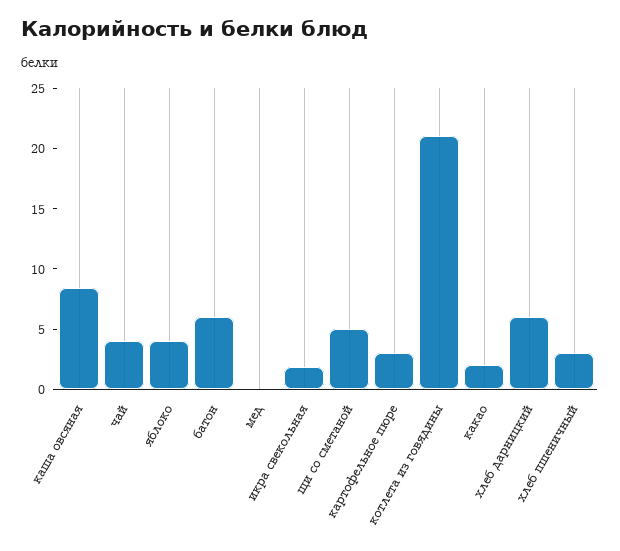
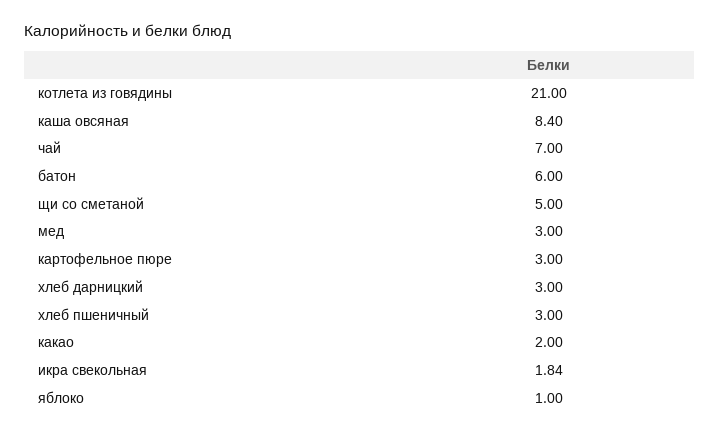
  {
    "каша овсяная": 8.4,
-   "чай": 4,
+   "чай": 7,
-   "яблоко": 4,
+   "яблоко": 1,
    "батон": 6,
-   "мед": 0,
+   "мед": 3,
    "икра свекольная": 1.84,
    "щи со сметаной": 5,
    "картофельное пюре": 3,
    "котлета из говядины": 21,
    "какао": 2,
-   "хлеб дарницкий": 6,
+   "хлеб дарницкий": 3,
    "хлеб пшеничный": 3
  }

